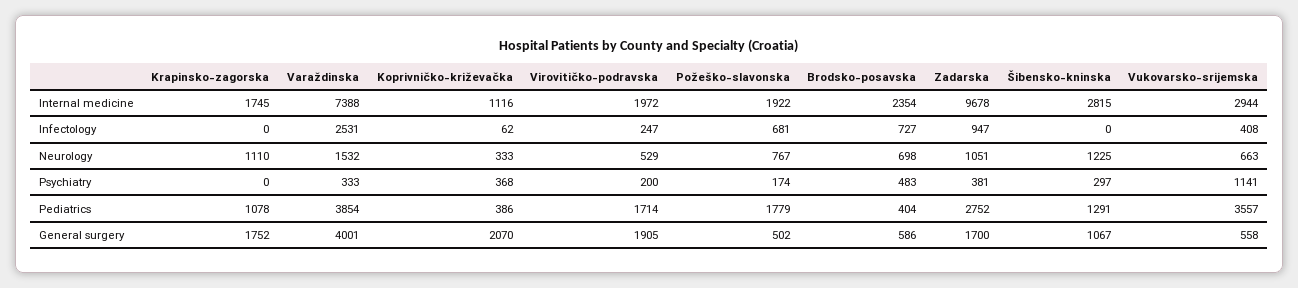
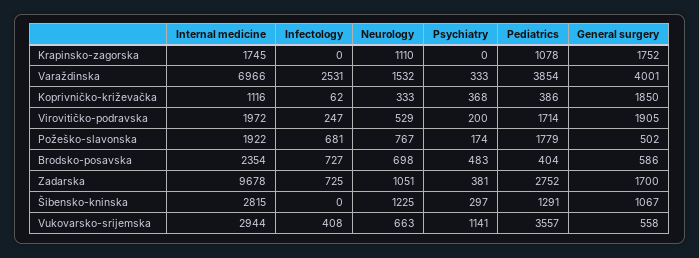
  {
    "Krapinsko-zagorska": {
      "Internal medicine": 1745,
      "Infectology": 0,
      "Neurology": 1110,
      "Psychiatry": 0,
      "Pediatrics": 1078,
      "General surgery": 1752
    },
    "Varaždinska": {
-     "Internal medicine": 7388,
+     "Internal medicine": 6966,
      "Infectology": 2531,
      "Neurology": 1532,
      "Psychiatry": 333,
      "Pediatrics": 3854,
      "General surgery": 4001
    },
    "Koprivničko-križevačka": {
      "Internal medicine": 1116,
      "Infectology": 62,
      "Neurology": 333,
      "Psychiatry": 368,
      "Pediatrics": 386,
-     "General surgery": 2070
+     "General surgery": 1850
    },
    "Virovitičko-podravska": {
      "Internal medicine": 1972,
      "Infectology": 247,
      "Neurology": 529,
      "Psychiatry": 200,
      "Pediatrics": 1714,
      "General surgery": 1905
    },
    "Požeško-slavonska": {
      "Internal medicine": 1922,
      "Infectology": 681,
      "Neurology": 767,
      "Psychiatry": 174,
      "Pediatrics": 1779,
      "General surgery": 502
    },
    "Brodsko-posavska": {
      "Internal medicine": 2354,
      "Infectology": 727,
      "Neurology": 698,
      "Psychiatry": 483,
      "Pediatrics": 404,
      "General surgery": 586
    },
    "Zadarska": {
      "Internal medicine": 9678,
-     "Infectology": 947,
+     "Infectology": 725,
      "Neurology": 1051,
      "Psychiatry": 381,
      "Pediatrics": 2752,
      "General surgery": 1700
    },
    "Šibensko-kninska": {
      "Internal medicine": 2815,
      "Infectology": 0,
      "Neurology": 1225,
      "Psychiatry": 297,
      "Pediatrics": 1291,
      "General surgery": 1067
    },
    "Vukovarsko-srijemska": {
      "Internal medicine": 2944,
      "Infectology": 408,
      "Neurology": 663,
      "Psychiatry": 1141,
      "Pediatrics": 3557,
      "General surgery": 558
    }
  }

